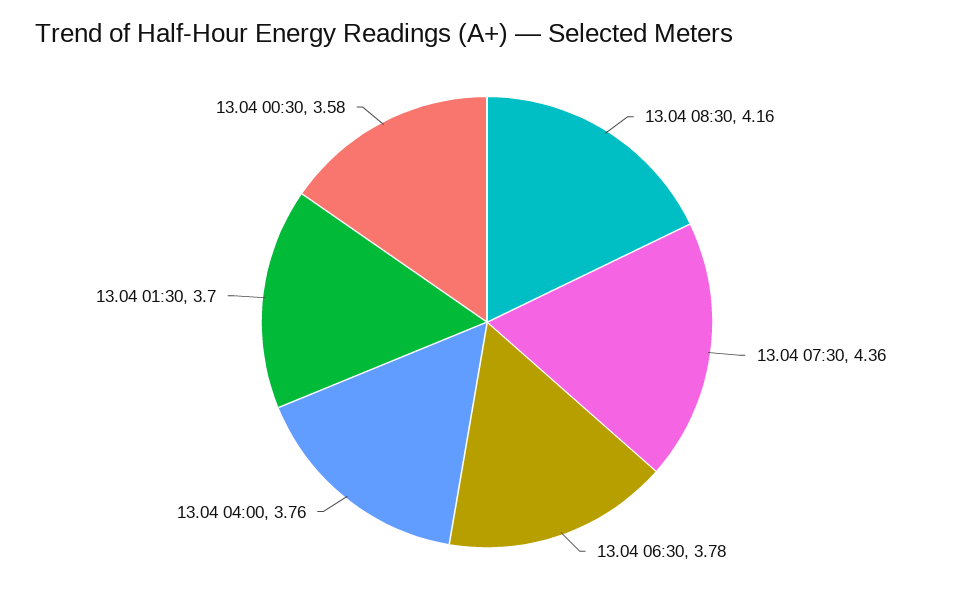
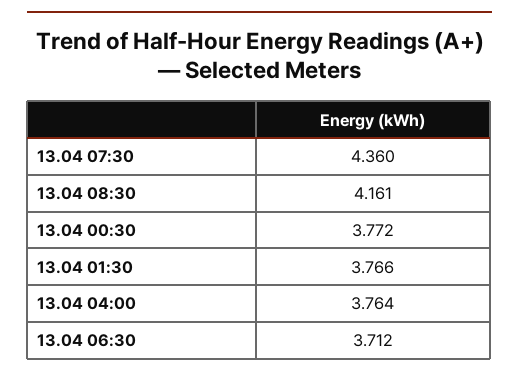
  {
    "13.04 08:30": 4.161,
    "13.04 07:30": 4.36,
-   "13.04 06:30": 3.78,
+   "13.04 06:30": 3.712,
    "13.04 04:00": 3.764,
-   "13.04 01:30": 3.7,
+   "13.04 01:30": 3.766,
-   "13.04 00:30": 3.58
+   "13.04 00:30": 3.772
  }

